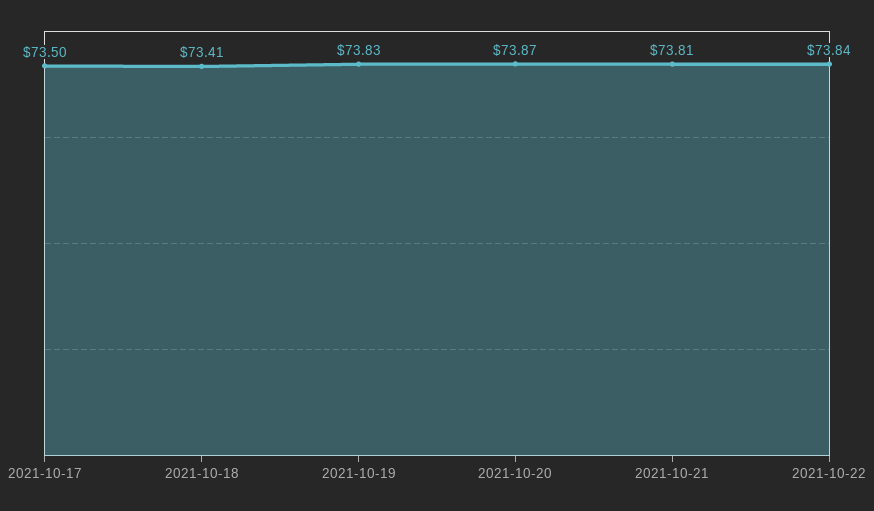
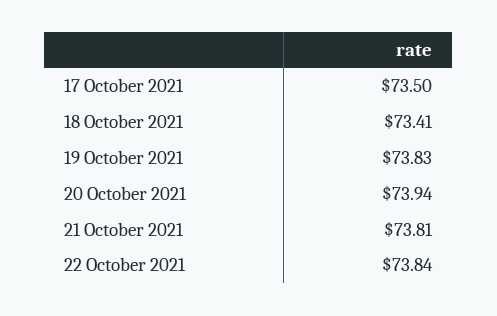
  {
    "2021-10-17": 73.5,
    "2021-10-18": 73.41,
    "2021-10-19": 73.83,
-   "2021-10-20": 73.87,
+   "2021-10-20": 73.94,
    "2021-10-21": 73.81,
    "2021-10-22": 73.84
  }

